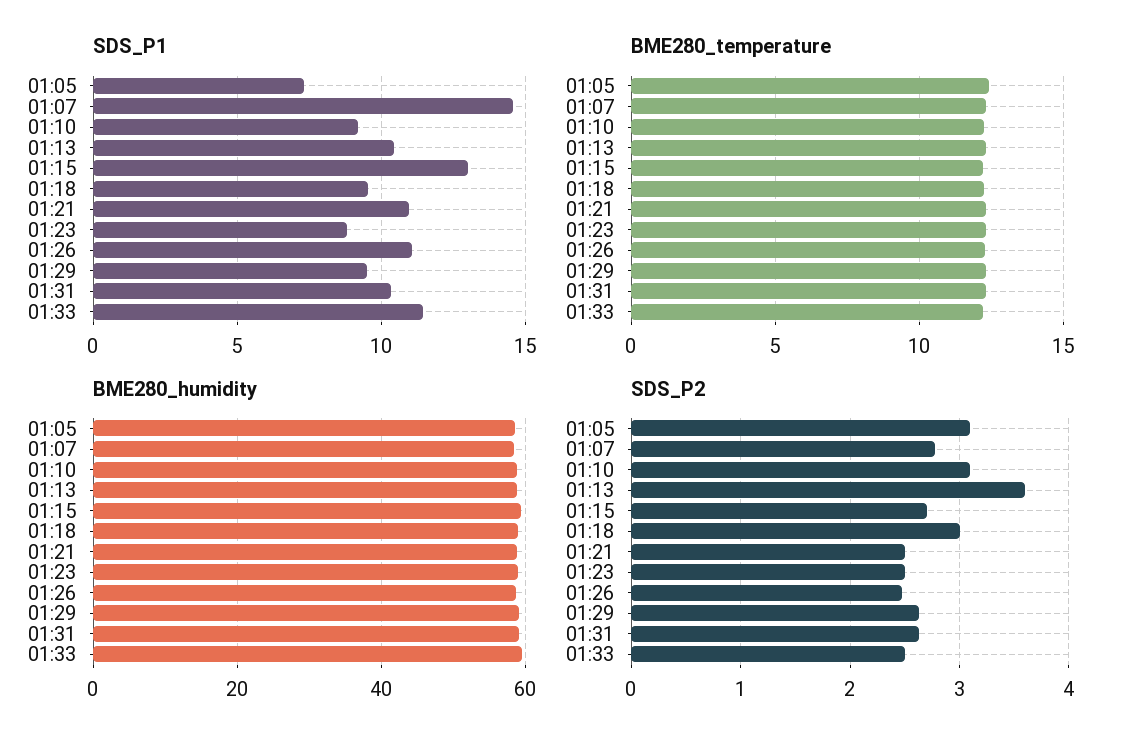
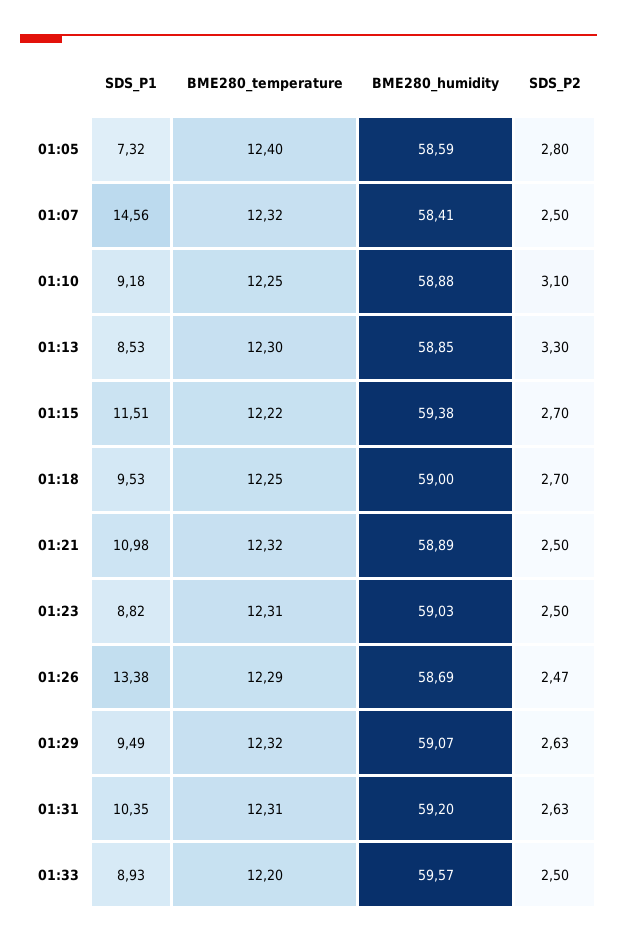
  {
    "SDS_P1": {
      "01:05": 7.32,
      "01:07": 14.56,
      "01:10": 9.18,
-     "01:13": 10.5,
+     "01:13": 8.53,
-     "01:15": 13,
+     "01:15": 11.51,
      "01:18": 9.53,
      "01:21": 10.98,
      "01:23": 8.82,
-     "01:26": 11,
+     "01:26": 13.38,
      "01:29": 9.49,
      "01:31": 10.35,
-     "01:33": 11.5
+     "01:33": 8.93
    },
    "BME280_temperature": {
      "01:05": 12.4,
      "01:07": 12.32,
      "01:10": 12.25,
      "01:13": 12.3,
      "01:15": 12.22,
      "01:18": 12.25,
      "01:21": 12.32,
      "01:23": 12.31,
      "01:26": 12.29,
      "01:29": 12.32,
      "01:31": 12.31,
      "01:33": 12.2
    },
    "BME280_humidity": {
      "01:05": 58.59,
      "01:07": 58.41,
      "01:10": 58.88,
      "01:13": 58.85,
      "01:15": 59.38,
      "01:18": 59,
      "01:21": 58.89,
      "01:23": 59.03,
      "01:26": 58.69,
      "01:29": 59.07,
      "01:31": 59.2,
      "01:33": 59.57
    },
    "SDS_P2": {
-     "01:05": 3.1,
+     "01:05": 2.8,
-     "01:07": 2.8,
+     "01:07": 2.5,
      "01:10": 3.1,
-     "01:13": 3.6,
+     "01:13": 3.3,
      "01:15": 2.7,
-     "01:18": 3,
+     "01:18": 2.7,
      "01:21": 2.5,
      "01:23": 2.5,
      "01:26": 2.47,
      "01:29": 2.63,
      "01:31": 2.63,
      "01:33": 2.5
    }
  }

